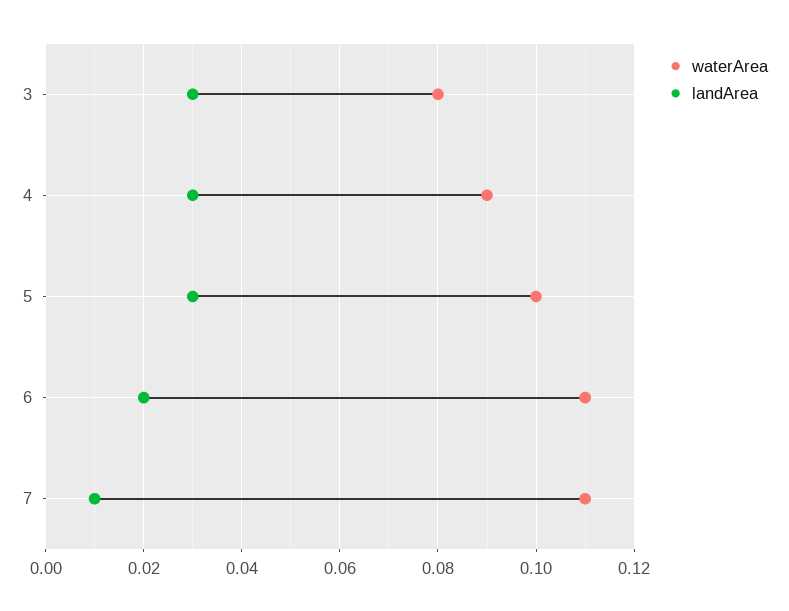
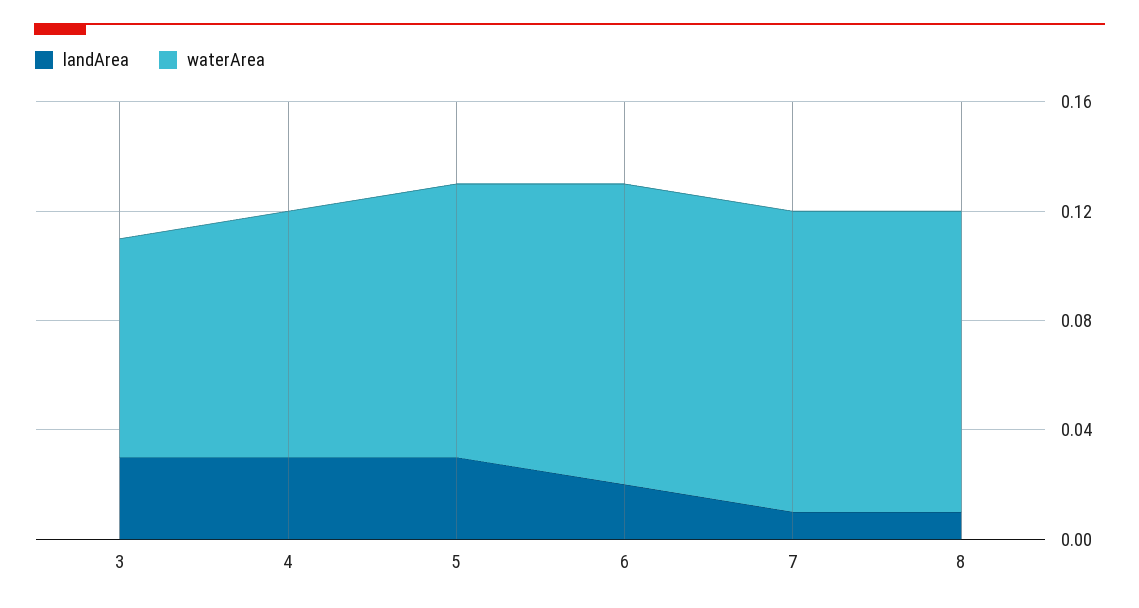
  {
    "waterArea": {
      "3": 0.08,
      "4": 0.09,
      "5": 0.1,
      "6": 0.11,
-     "7": 0.11
+     "7": 0.11,
+     "8": 0.11
    },
    "landArea": {
      "3": 0.03,
      "4": 0.03,
      "5": 0.03,
      "6": 0.02,
-     "7": 0.01
+     "7": 0.01,
+     "8": 0.01
    }
  }

